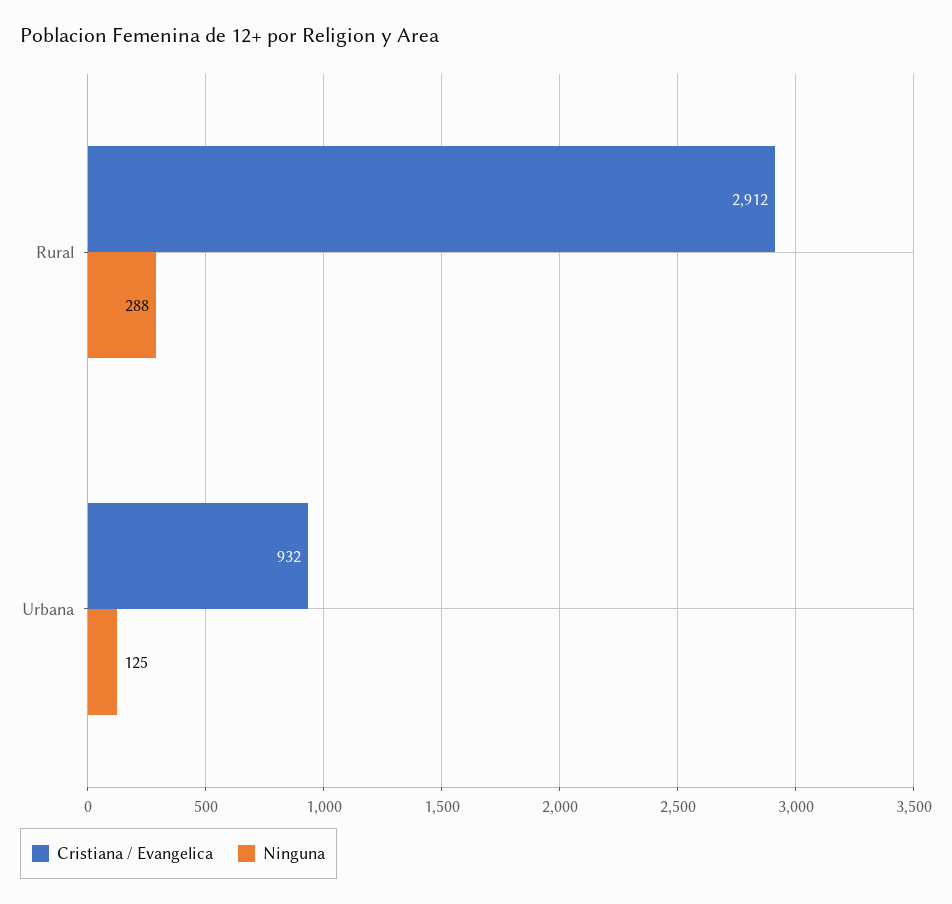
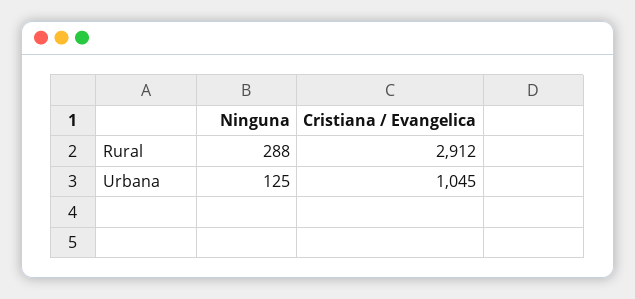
  {
    "Cristiana / Evangelica": {
      "Rural": 2912,
-     "Urbana": 932
+     "Urbana": 1045
    },
    "Ninguna": {
      "Rural": 288,
      "Urbana": 125
    }
  }

